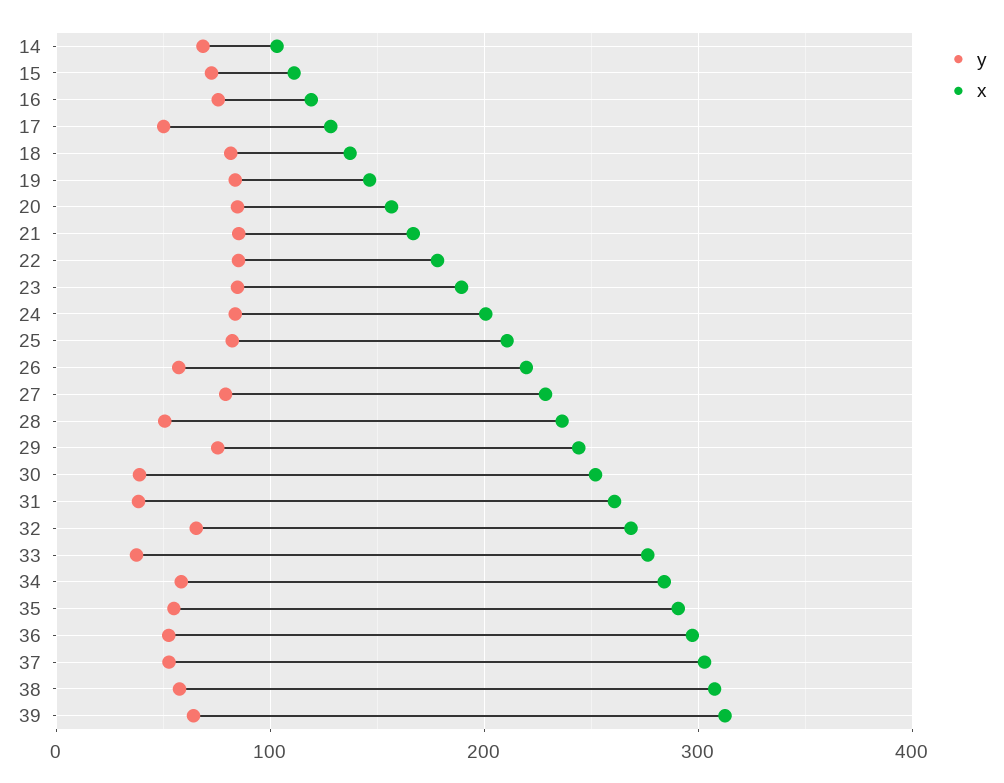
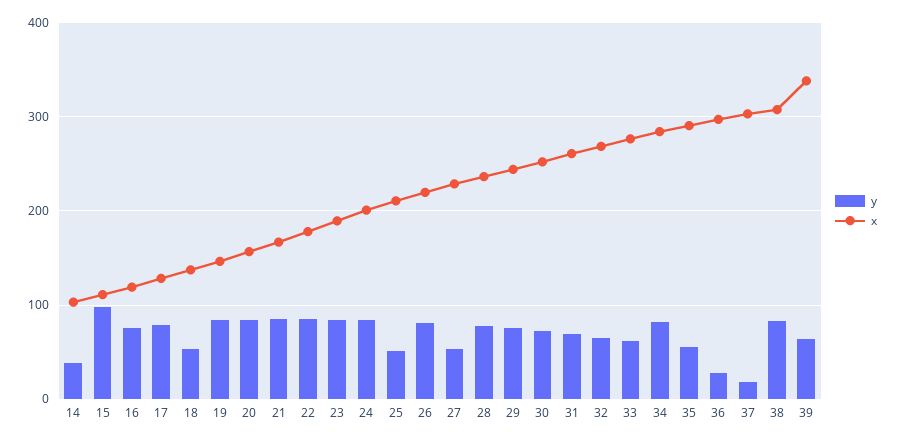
  {
    "y": {
-     "14": 70,
+     "14": 40,
-     "15": 70,
+     "15": 100,
      "16": 80,
-     "17": 50,
+     "17": 80,
-     "18": 80,
+     "18": 50,
      "19": 80,
      "20": 80,
      "21": 90,
      "22": 90,
      "23": 80,
      "24": 80,
-     "25": 80,
+     "25": 50,
-     "26": 60,
+     "26": 80,
-     "27": 80,
+     "27": 50,
-     "28": 50,
+     "28": 80,
      "29": 80,
-     "30": 40,
+     "30": 70,
-     "31": 40,
+     "31": 70,
      "32": 70,
-     "33": 40,
+     "33": 60,
-     "34": 60,
+     "34": 80,
      "35": 50,
-     "36": 50,
+     "36": 30,
-     "37": 50,
+     "37": 20,
-     "38": 60,
+     "38": 80,
      "39": 60
    },
    "x": {
      "14": 100,
      "15": 110,
      "16": 120,
      "17": 130,
      "18": 140,
      "19": 150,
      "20": 160,
      "21": 170,
      "22": 180,
      "23": 190,
      "24": 200,
      "25": 210,
      "26": 220,
      "27": 230,
      "28": 240,
      "29": 240,
      "30": 250,
      "31": 260,
      "32": 270,
      "33": 280,
      "34": 280,
      "35": 290,
      "36": 300,
      "37": 300,
      "38": 310,
-     "39": 310
+     "39": 340
    }
  }

